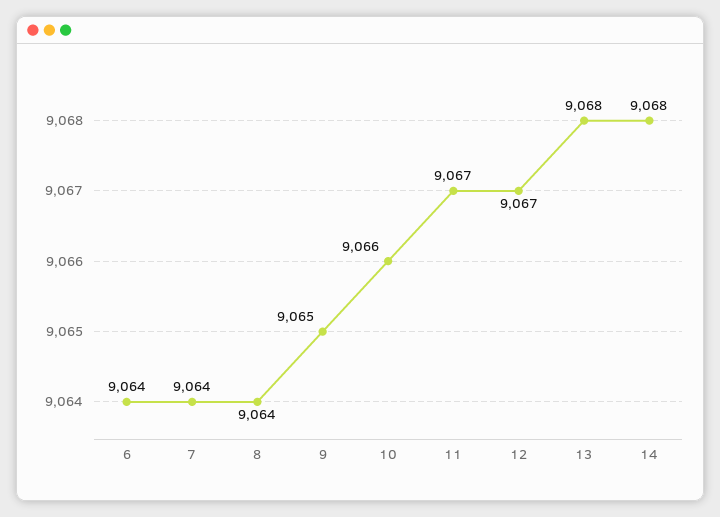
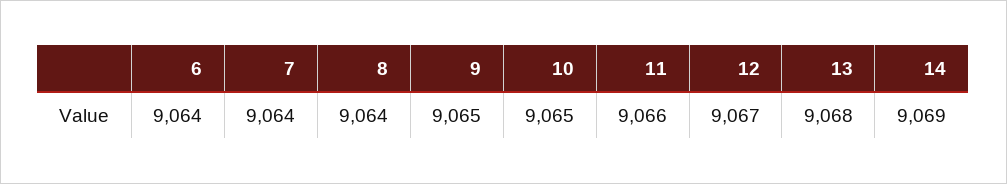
  {
    "6": 9064,
    "7": 9064,
    "8": 9064,
    "9": 9065,
-   "10": 9066,
+   "10": 9065,
-   "11": 9067,
+   "11": 9066,
    "12": 9067,
    "13": 9068,
-   "14": 9068
+   "14": 9069
  }

